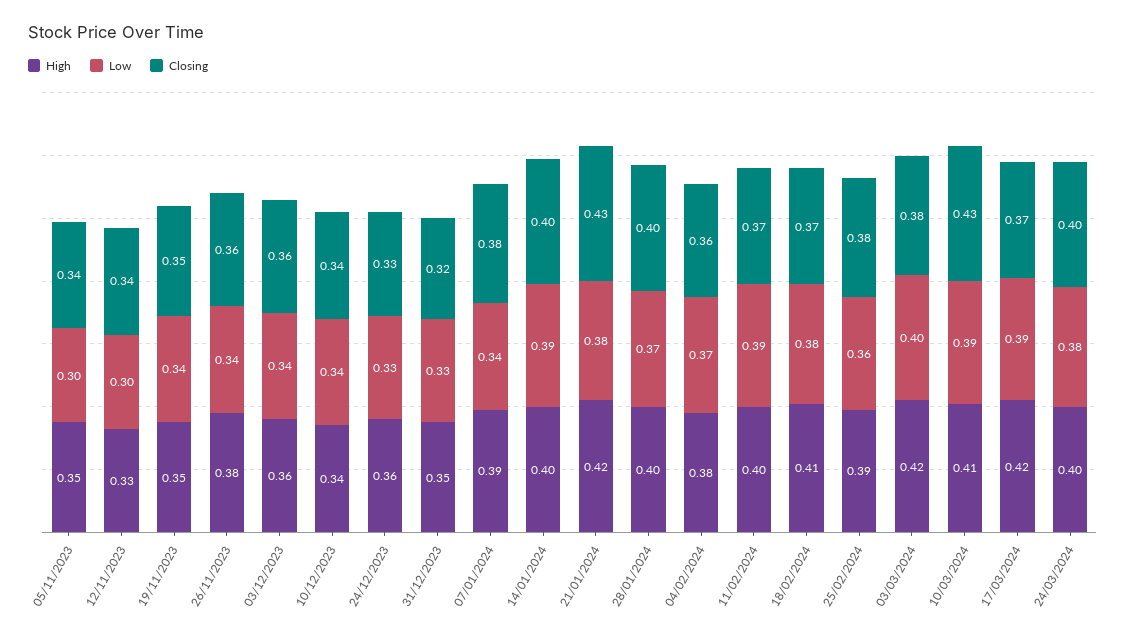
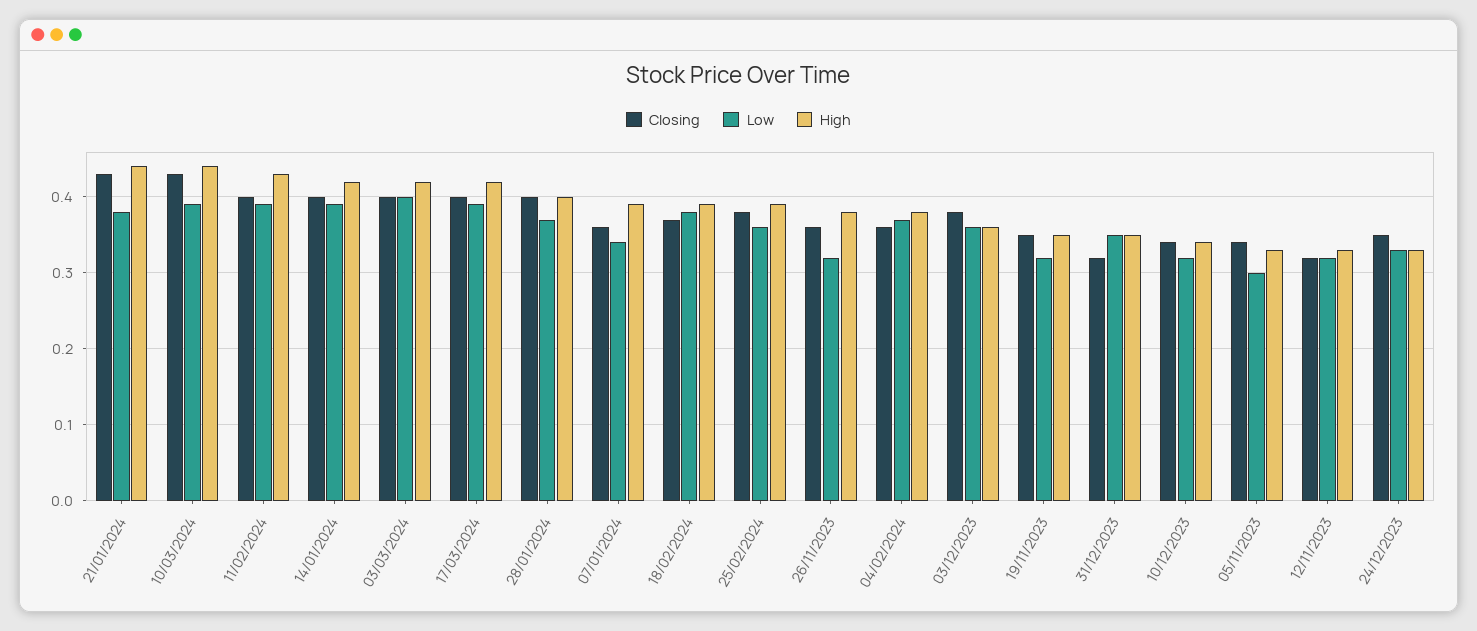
  {
    "High": {
-     "05/11/2023": 0.35,
+     "05/11/2023": 0.33,
      "12/11/2023": 0.33,
      "19/11/2023": 0.35,
      "26/11/2023": 0.38,
      "03/12/2023": 0.36,
      "10/12/2023": 0.34,
-     "24/12/2023": 0.36,
+     "24/12/2023": 0.33,
      "31/12/2023": 0.35,
      "07/01/2024": 0.39,
-     "14/01/2024": 0.4,
+     "14/01/2024": 0.42,
-     "21/01/2024": 0.42,
+     "21/01/2024": 0.44,
      "28/01/2024": 0.4,
      "04/02/2024": 0.38,
-     "11/02/2024": 0.4,
+     "11/02/2024": 0.43,
-     "18/02/2024": 0.41,
+     "18/02/2024": 0.39,
      "25/02/2024": 0.39,
      "03/03/2024": 0.42,
-     "10/03/2024": 0.41,
+     "10/03/2024": 0.44,
-     "17/03/2024": 0.42,
+     "17/03/2024": 0.42
-     "24/03/2024": 0.4
    },
    "Low": {
      "05/11/2023": 0.3,
-     "12/11/2023": 0.3,
+     "12/11/2023": 0.32,
-     "19/11/2023": 0.34,
+     "19/11/2023": 0.32,
-     "26/11/2023": 0.34,
+     "26/11/2023": 0.32,
-     "03/12/2023": 0.34,
+     "03/12/2023": 0.36,
-     "10/12/2023": 0.34,
+     "10/12/2023": 0.32,
      "24/12/2023": 0.33,
-     "31/12/2023": 0.33,
+     "31/12/2023": 0.35,
      "07/01/2024": 0.34,
      "14/01/2024": 0.39,
      "21/01/2024": 0.38,
      "28/01/2024": 0.37,
      "04/02/2024": 0.37,
      "11/02/2024": 0.39,
      "18/02/2024": 0.38,
      "25/02/2024": 0.36,
      "03/03/2024": 0.4,
      "10/03/2024": 0.39,
-     "17/03/2024": 0.39,
+     "17/03/2024": 0.39
-     "24/03/2024": 0.38
    },
    "Closing": {
      "05/11/2023": 0.34,
-     "12/11/2023": 0.34,
+     "12/11/2023": 0.32,
      "19/11/2023": 0.35,
      "26/11/2023": 0.36,
-     "03/12/2023": 0.36,
+     "03/12/2023": 0.38,
      "10/12/2023": 0.34,
-     "24/12/2023": 0.33,
+     "24/12/2023": 0.35,
      "31/12/2023": 0.32,
-     "07/01/2024": 0.38,
+     "07/01/2024": 0.36,
      "14/01/2024": 0.4,
      "21/01/2024": 0.43,
      "28/01/2024": 0.4,
      "04/02/2024": 0.36,
-     "11/02/2024": 0.37,
+     "11/02/2024": 0.4,
      "18/02/2024": 0.37,
      "25/02/2024": 0.38,
-     "03/03/2024": 0.38,
+     "03/03/2024": 0.4,
      "10/03/2024": 0.43,
-     "17/03/2024": 0.37,
+     "17/03/2024": 0.4
-     "24/03/2024": 0.4
    }
  }

